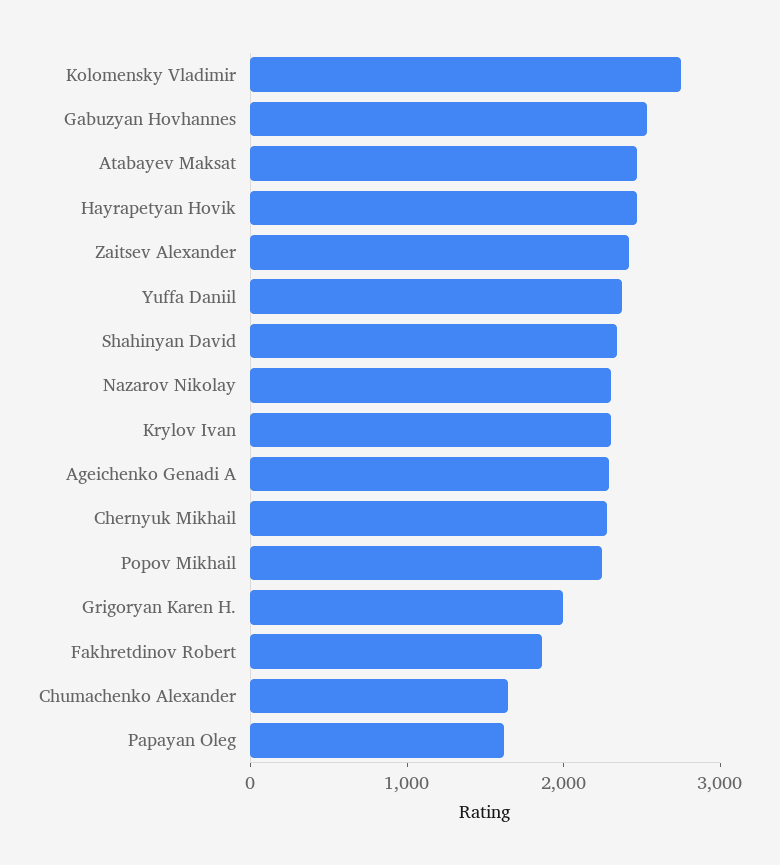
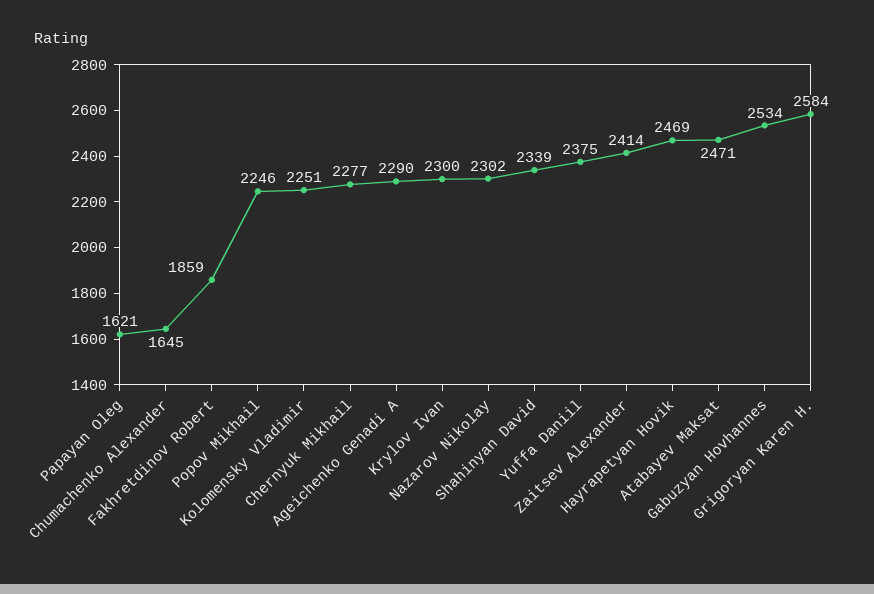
  {
-   "Kolomensky Vladimir": 2800,
+   "Kolomensky Vladimir": 2251,
    "Gabuzyan Hovhannes": 2534,
    "Atabayev Maksat": 2471,
    "Hayrapetyan Hovik": 2469,
    "Zaitsev Alexander": 2414,
    "Yuffa Daniil": 2375,
    "Shahinyan David": 2339,
    "Nazarov Nikolay": 2302,
    "Krylov Ivan": 2300,
    "Ageichenko Genadi A": 2290,
    "Chernyuk Mikhail": 2277,
    "Popov Mikhail": 2246,
-   "Grigoryan Karen H.": 2000,
+   "Grigoryan Karen H.": 2584,
    "Fakhretdinov Robert": 1859,
    "Chumachenko Alexander": 1645,
    "Papayan Oleg": 1621
  }

